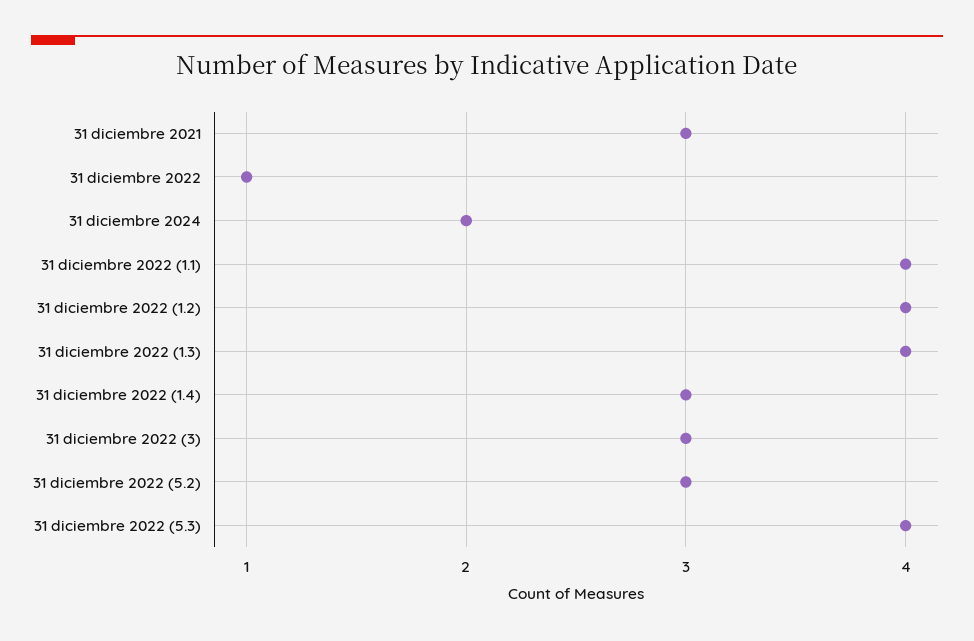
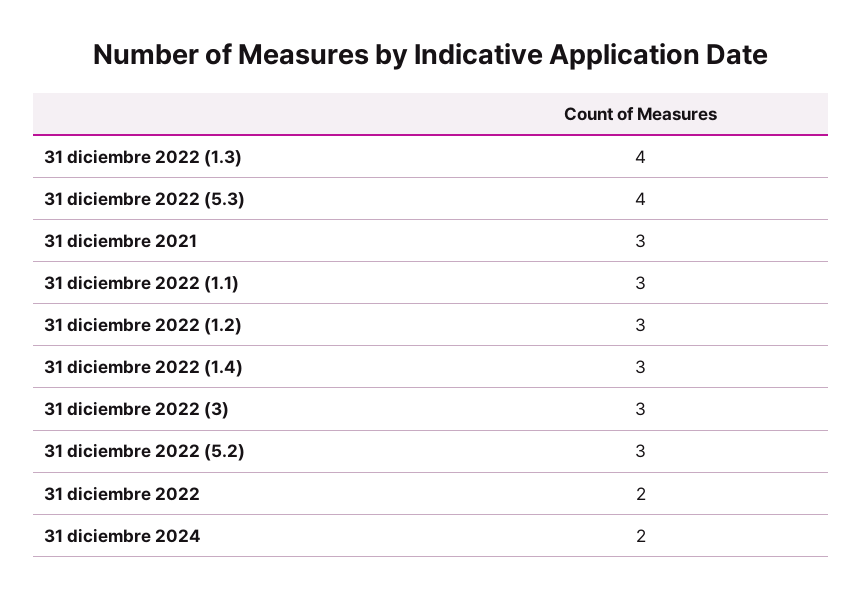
  {
    "31 diciembre 2021": 3,
-   "31 diciembre 2022": 1,
+   "31 diciembre 2022": 2,
    "31 diciembre 2024": 2,
-   "31 diciembre 2022 (1.1)": 4,
+   "31 diciembre 2022 (1.1)": 3,
-   "31 diciembre 2022 (1.2)": 4,
+   "31 diciembre 2022 (1.2)": 3,
    "31 diciembre 2022 (1.3)": 4,
    "31 diciembre 2022 (1.4)": 3,
    "31 diciembre 2022 (3)": 3,
    "31 diciembre 2022 (5.2)": 3,
    "31 diciembre 2022 (5.3)": 4
  }

